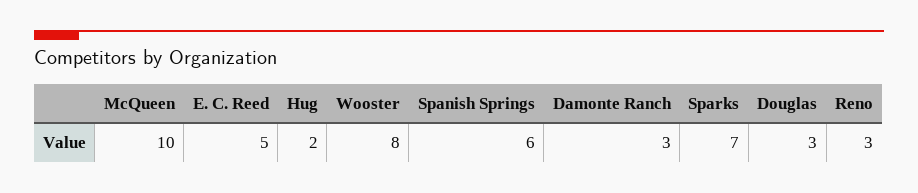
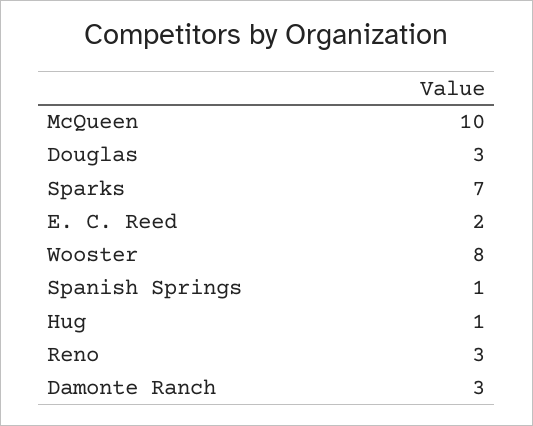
  {
    "McQueen": 10,
-   "E. C. Reed": 5,
+   "E. C. Reed": 2,
-   "Hug": 2,
+   "Hug": 1,
    "Wooster": 8,
-   "Spanish Springs": 6,
+   "Spanish Springs": 1,
    "Damonte Ranch": 3,
    "Sparks": 7,
    "Douglas": 3,
    "Reno": 3
  }

